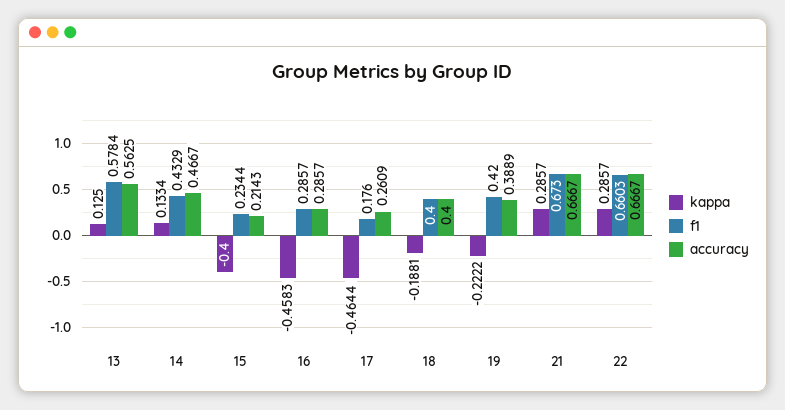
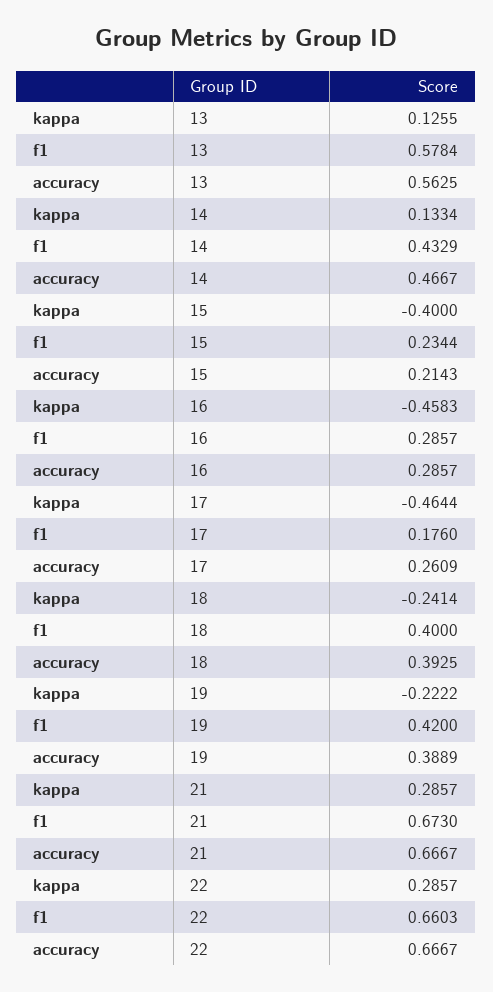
  {
    "kappa": {
-     "13": 0.125,
+     "13": 0.1255,
      "14": 0.1334,
      "15": -0.4,
      "16": -0.4583,
      "17": -0.4644,
-     "18": -0.1881,
+     "18": -0.2414,
      "19": -0.2222,
      "21": 0.2857,
      "22": 0.2857
    },
    "f1": {
      "13": 0.5784,
      "14": 0.4329,
      "15": 0.2344,
      "16": 0.2857,
      "17": 0.176,
      "18": 0.4,
      "19": 0.42,
      "21": 0.673,
      "22": 0.6603
    },
    "accuracy": {
      "13": 0.5625,
      "14": 0.4667,
      "15": 0.2143,
      "16": 0.2857,
      "17": 0.2609,
-     "18": 0.4,
+     "18": 0.3925,
      "19": 0.3889,
      "21": 0.6667,
      "22": 0.6667
    }
  }

